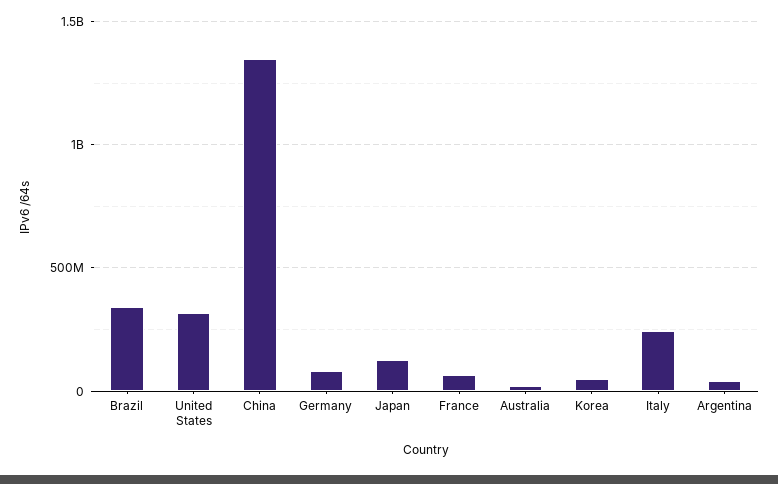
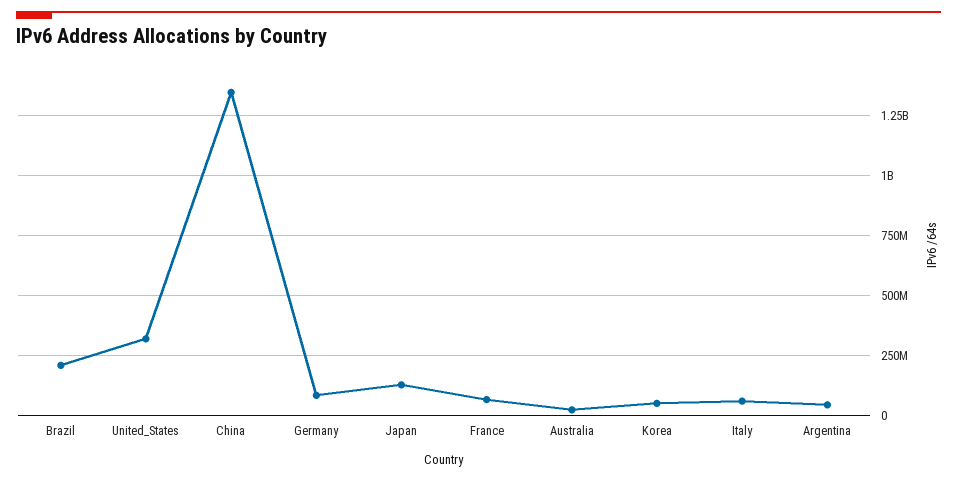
  {
-   "Brazil": 350000000,
+   "Brazil": 200000000,
    "United States": 300000000,
    "China": 1350000000,
    "Germany": 100000000,
    "Japan": 150000000,
    "France": 50000000,
    "Australia": 0,
    "Korea": 50000000,
-   "Italy": 250000000,
+   "Italy": 50000000,
    "Argentina": 50000000
  }

